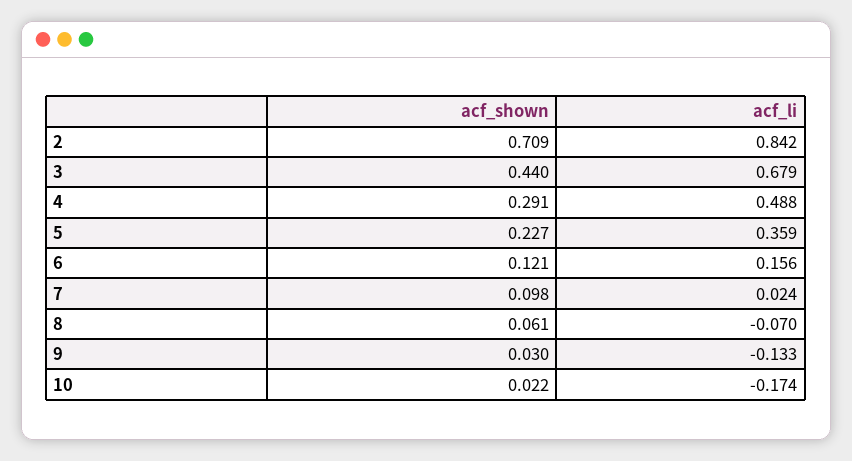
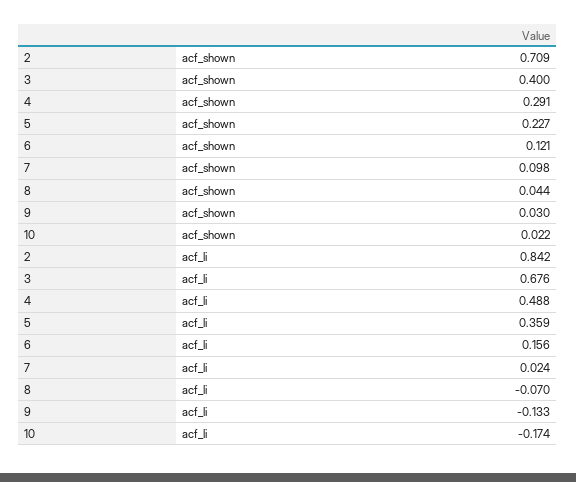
  {
    "acf_shown": {
      "2": 0.709,
-     "3": 0.44,
+     "3": 0.4,
      "4": 0.291,
      "5": 0.227,
      "6": 0.121,
      "7": 0.098,
-     "8": 0.061,
+     "8": 0.044,
      "9": 0.03,
      "10": 0.022
    },
    "acf_li": {
      "2": 0.842,
-     "3": 0.679,
+     "3": 0.676,
      "4": 0.488,
      "5": 0.359,
      "6": 0.156,
      "7": 0.024,
      "8": -0.07,
      "9": -0.133,
      "10": -0.174
    }
  }

